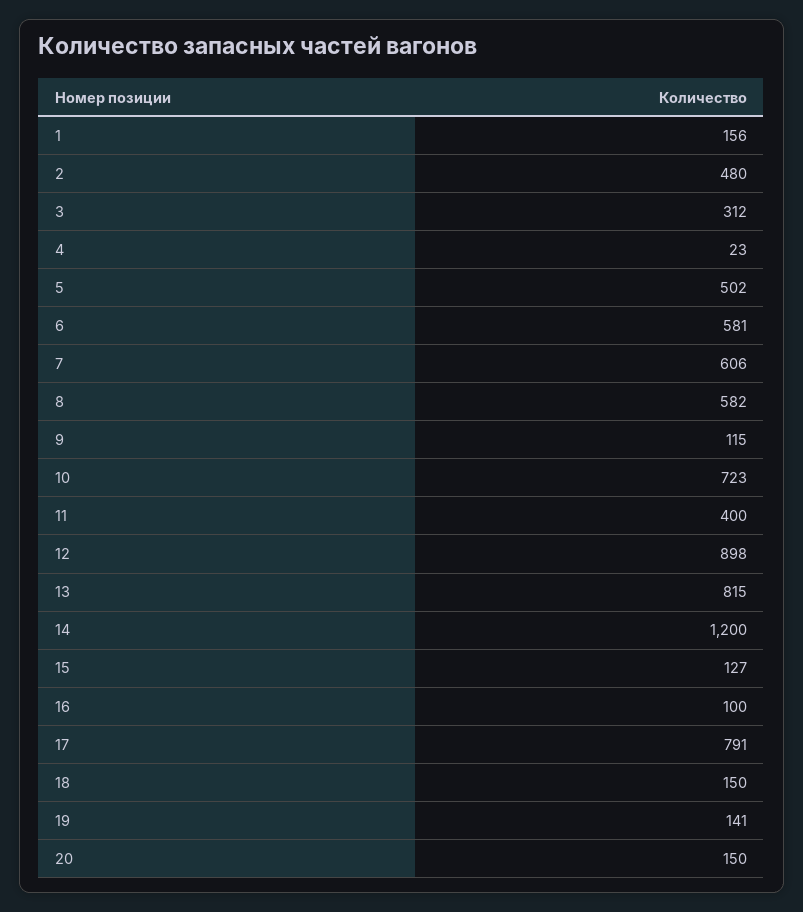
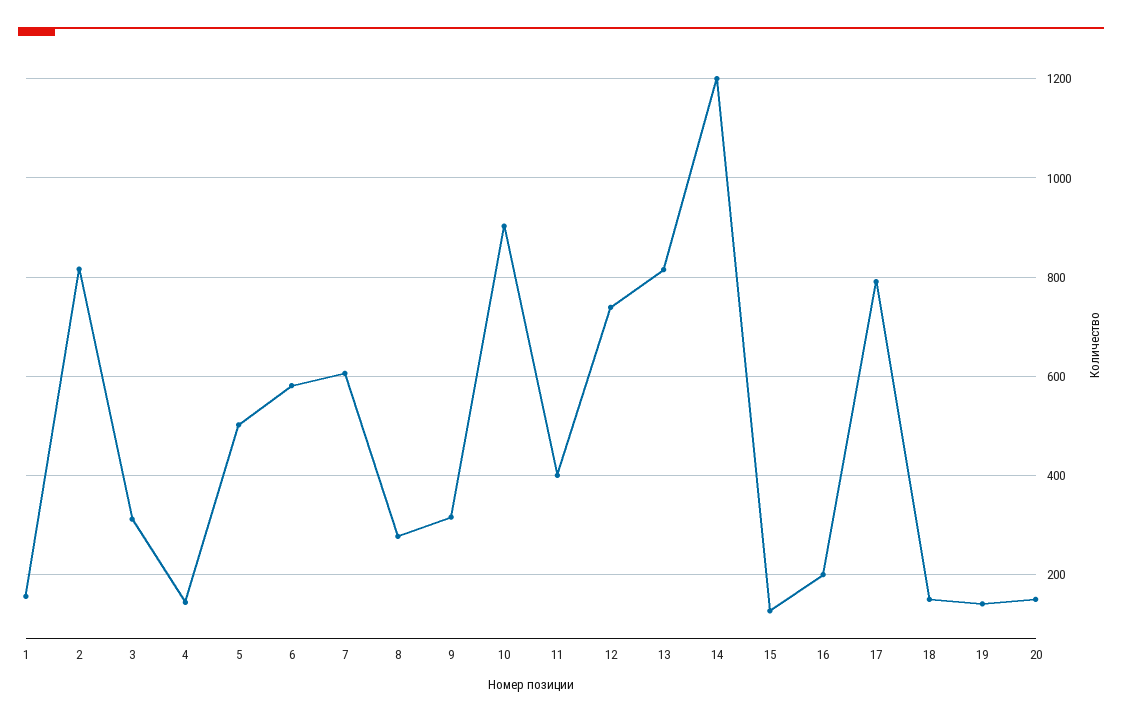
  {
    "1": 156,
-   "2": 480,
+   "2": 820,
    "3": 312,
-   "4": 23,
+   "4": 140,
    "5": 502,
    "6": 581,
    "7": 606,
-   "8": 582,
+   "8": 280,
-   "9": 115,
+   "9": 320,
-   "10": 723,
+   "10": 900,
    "11": 400,
-   "12": 898,
+   "12": 740,
    "13": 815,
    "14": 1200,
    "15": 127,
-   "16": 100,
+   "16": 200,
    "17": 791,
    "18": 150,
    "19": 141,
    "20": 150
  }

